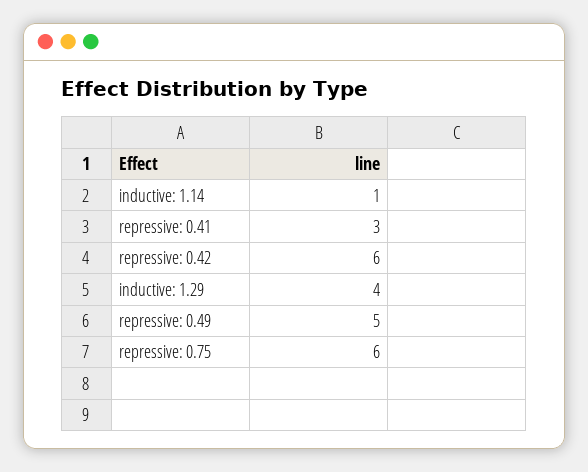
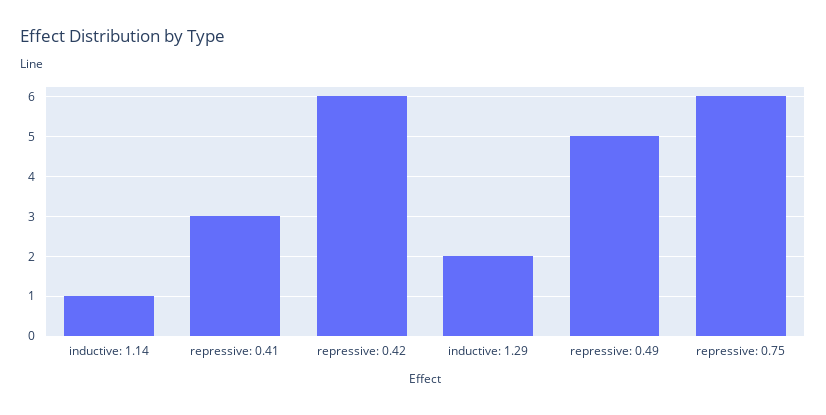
  {
    "inductive: 1.14": 1,
    "repressive: 0.41": 3,
    "repressive: 0.42": 6,
-   "inductive: 1.29": 4,
+   "inductive: 1.29": 2,
    "repressive: 0.49": 5,
    "repressive: 0.75": 6
  }

